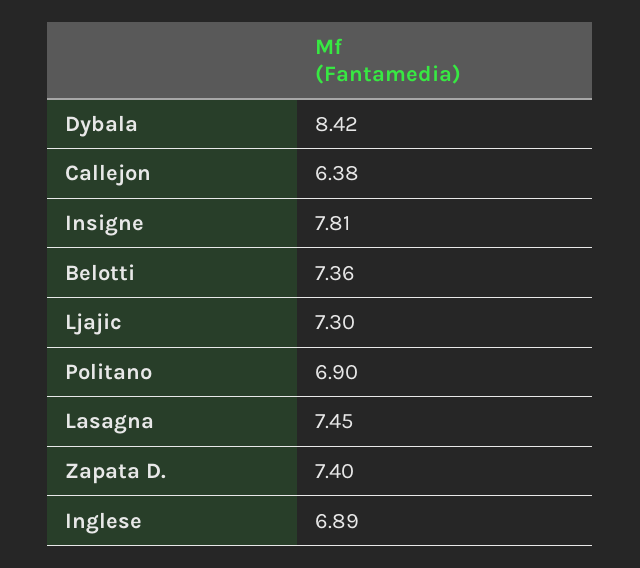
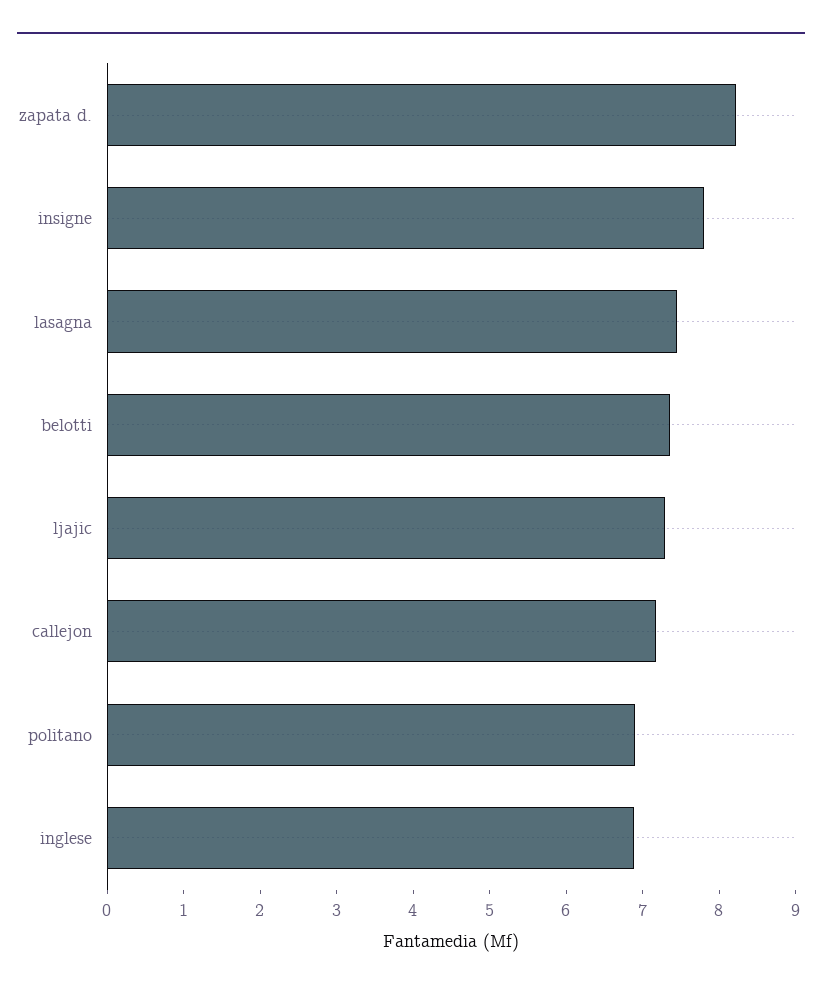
  {
-   "Dybala": 8.42,
-   "Callejon": 6.38,
+   "Callejon": 7.2,
    "Insigne": 7.81,
    "Belotti": 7.36,
    "Ljajic": 7.3,
    "Politano": 6.9,
    "Lasagna": 7.45,
-   "Zapata D.": 7.4,
+   "Zapata D.": 8.2,
    "Inglese": 6.89
  }

